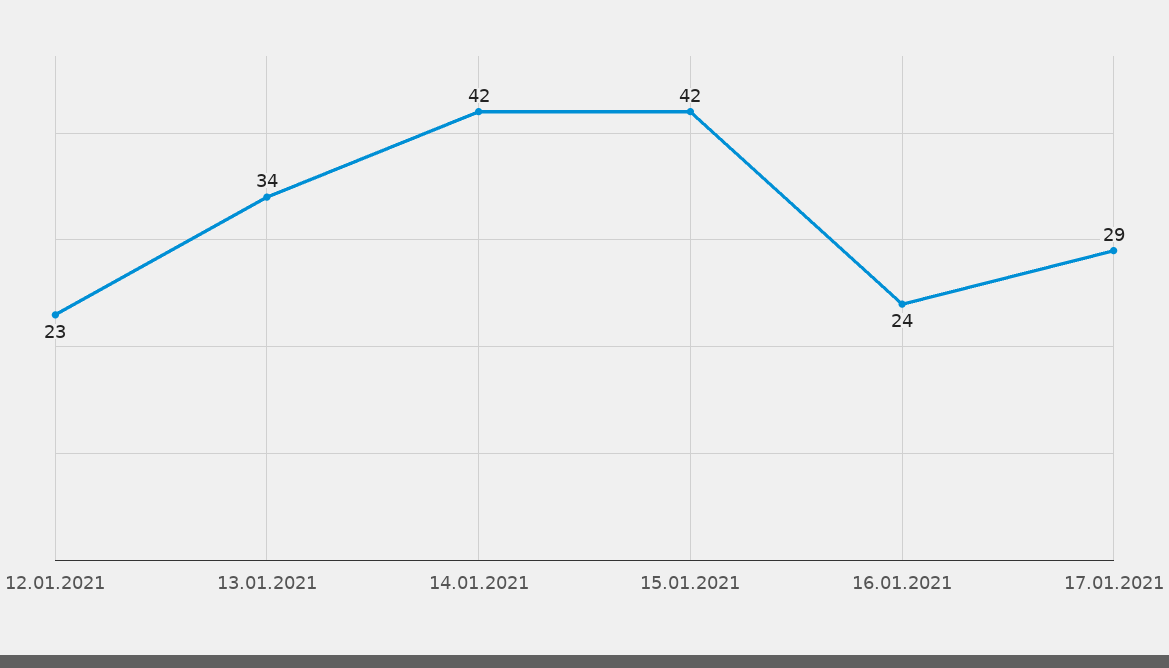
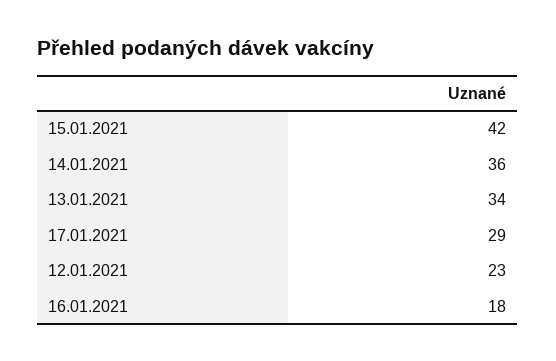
  {
    "12.01.2021": 23,
    "13.01.2021": 34,
-   "14.01.2021": 42,
+   "14.01.2021": 36,
    "15.01.2021": 42,
-   "16.01.2021": 24,
+   "16.01.2021": 18,
    "17.01.2021": 29
  }

